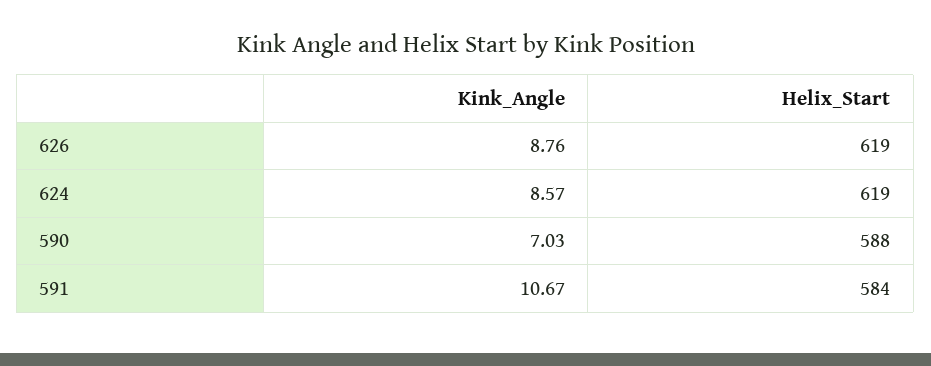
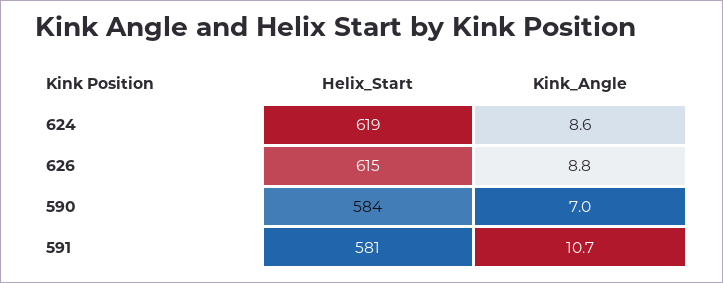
  {
    "Kink_Angle": {
      "626": 8.76,
      "624": 8.57,
      "590": 7.03,
      "591": 10.67
    },
    "Helix_Start": {
-     "626": 619,
+     "626": 615,
      "624": 619,
-     "590": 588,
+     "590": 584,
-     "591": 584
+     "591": 581
    }
  }

